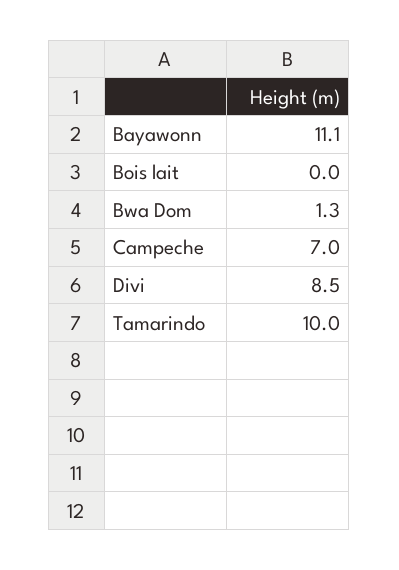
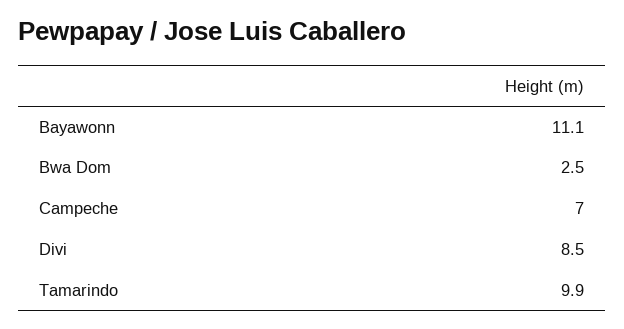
  {
    "Bayawonn": 11.1,
-   "Bois lait": 0,
-   "Bwa Dom": 1.3,
+   "Bwa Dom": 2.5,
    "Campeche": 7,
    "Divi": 8.5,
-   "Tamarindo": 10
+   "Tamarindo": 9.9
  }

